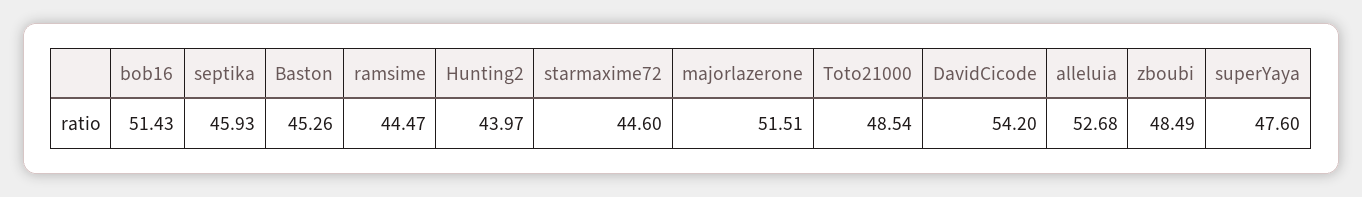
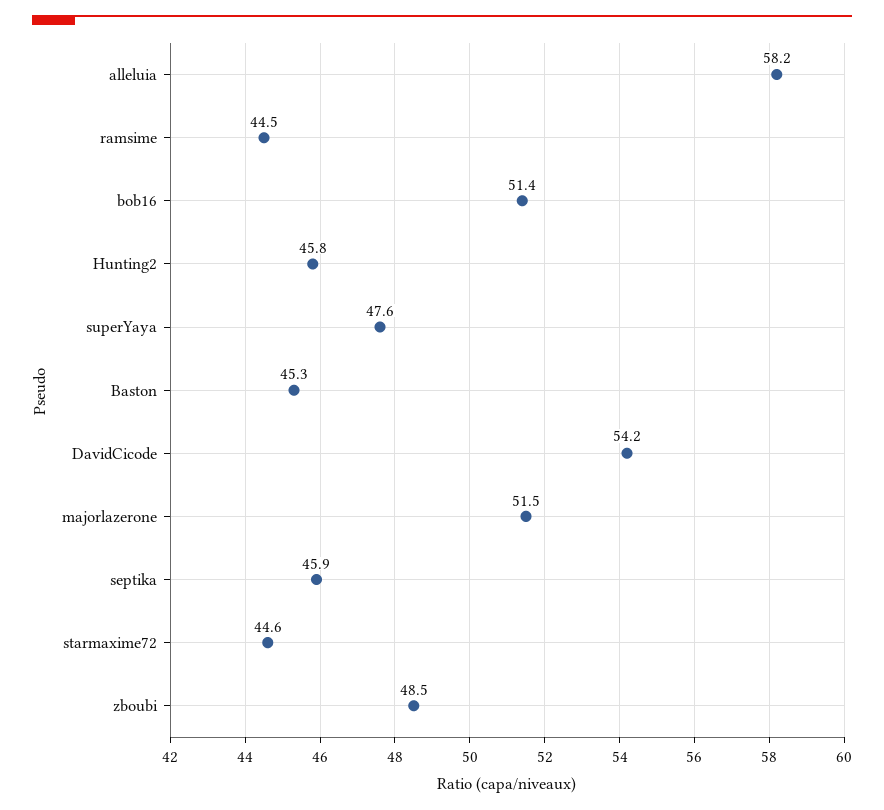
  {
    "bob16": 51.43,
    "septika": 45.93,
    "Baston": 45.26,
    "ramsime": 44.47,
-   "Hunting2": 43.97,
+   "Hunting2": 45.8,
    "starmaxime72": 44.6,
    "majorlazerone": 51.51,
-   "Toto21000": 48.54,
    "DavidCicode": 54.2,
-   "alleluia": 52.68,
+   "alleluia": 58.2,
    "zboubi": 48.49,
    "superYaya": 47.6
  }

